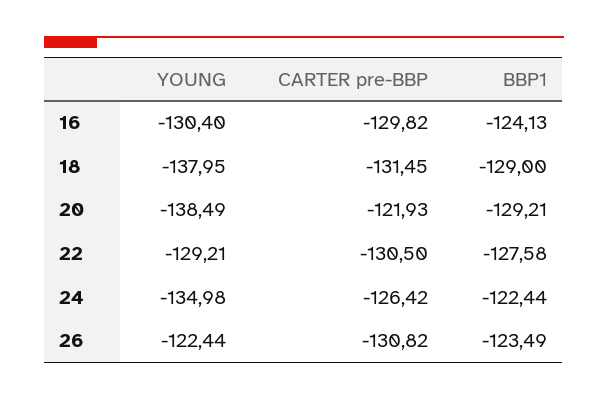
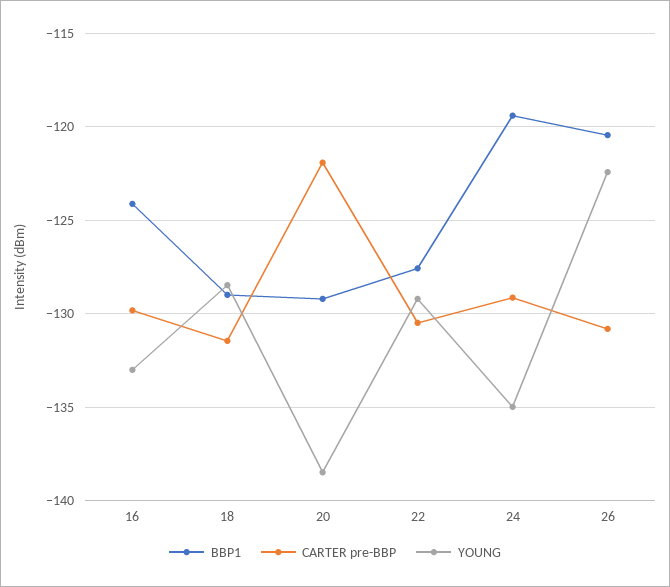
  {
    "YOUNG": {
-     "16": -130.4,
+     "16": -133,
-     "18": -137.95,
+     "18": -128.5,
      "20": -138.49,
      "22": -129.21,
      "24": -134.98,
      "26": -122.44
    },
    "CARTER pre-BBP": {
      "16": -129.82,
      "18": -131.45,
      "20": -121.93,
      "22": -130.5,
-     "24": -126.42,
+     "24": -129,
      "26": -130.82
    },
    "BBP1": {
      "16": -124.13,
      "18": -129,
      "20": -129.21,
      "22": -127.58,
-     "24": -122.44,
+     "24": -119.5,
-     "26": -123.49
+     "26": -120.5
    }
  }

